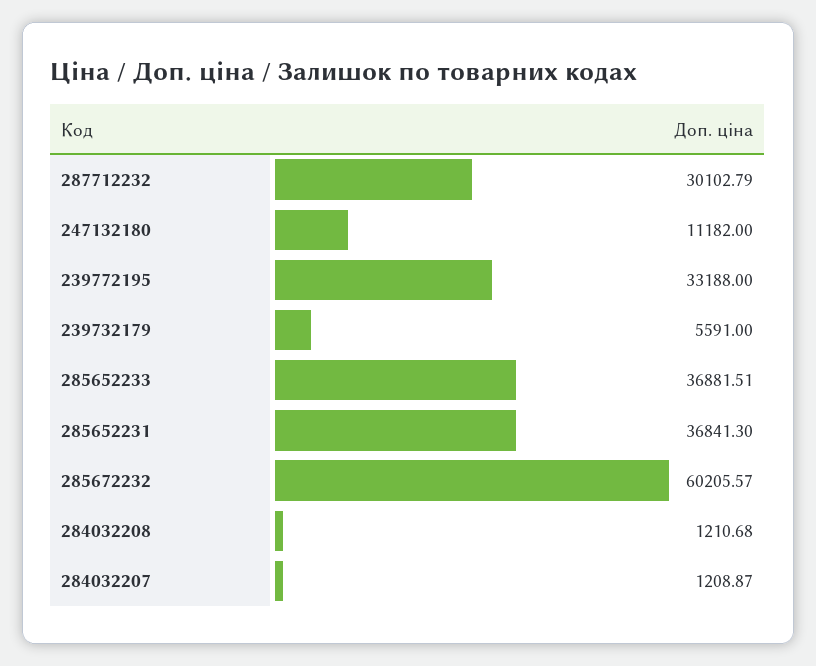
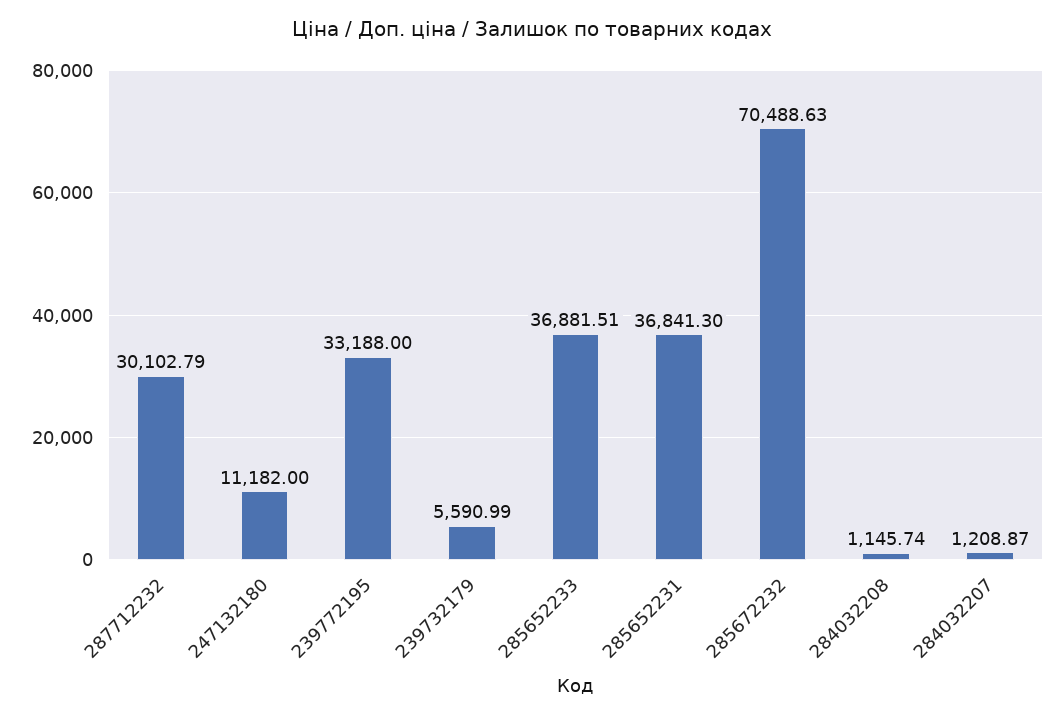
  {
    "287712232": 30102.79,
    "247132180": 11182,
    "239772195": 33188,
-   "239732179": 5591,
+   "239732179": 5590.99,
    "285652233": 36881.51,
    "285652231": 36841.3,
-   "285672232": 60205.57,
+   "285672232": 70488.63,
-   "284032208": 1210.68,
+   "284032208": 1145.74,
    "284032207": 1208.87
  }

